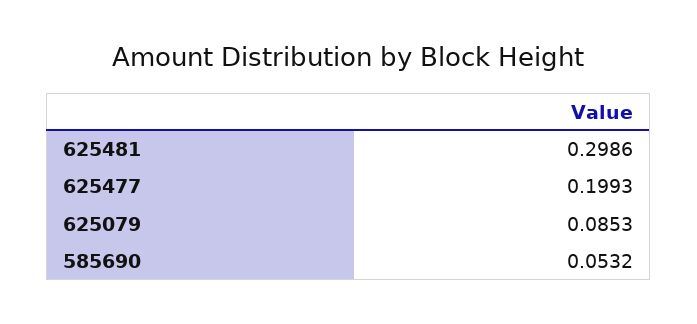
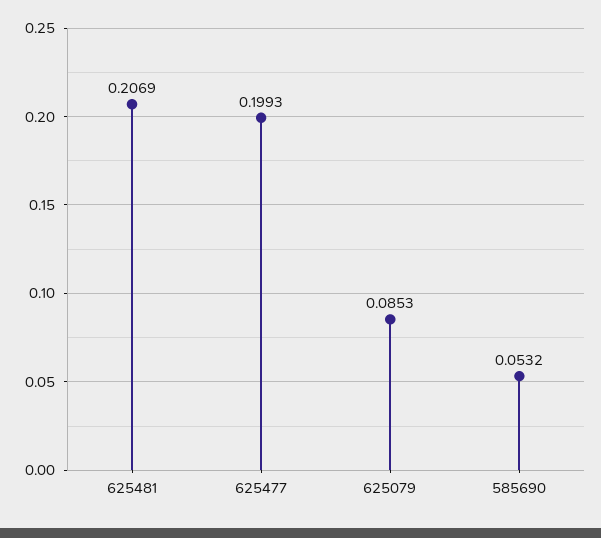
  {
-   "625481": 0.2986,
+   "625481": 0.2069,
    "625477": 0.1993,
    "625079": 0.0853,
    "585690": 0.0532
  }

